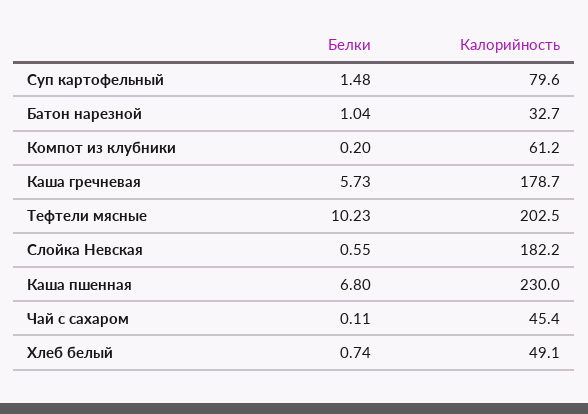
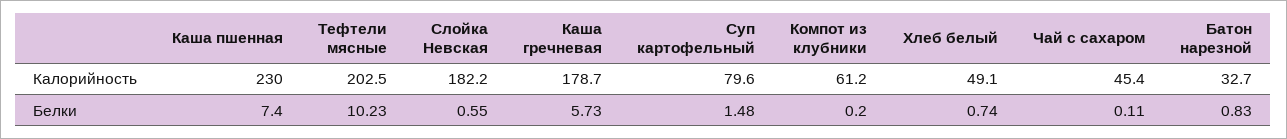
  {
    "Белки": {
      "Суп картофельный": 1.48,
-     "Батон нарезной": 1.04,
+     "Батон нарезной": 0.83,
      "Компот из клубники": 0.2,
      "Каша гречневая": 5.73,
      "Тефтели мясные": 10.23,
      "Слойка Невская": 0.55,
-     "Каша пшенная": 6.8,
+     "Каша пшенная": 7.4,
      "Чай с сахаром": 0.11,
      "Хлеб белый": 0.74
    },
    "Калорийность": {
      "Суп картофельный": 79.6,
      "Батон нарезной": 32.7,
      "Компот из клубники": 61.2,
      "Каша гречневая": 178.7,
      "Тефтели мясные": 202.5,
      "Слойка Невская": 182.2,
      "Каша пшенная": 230,
      "Чай с сахаром": 45.4,
      "Хлеб белый": 49.1
    }
  }

